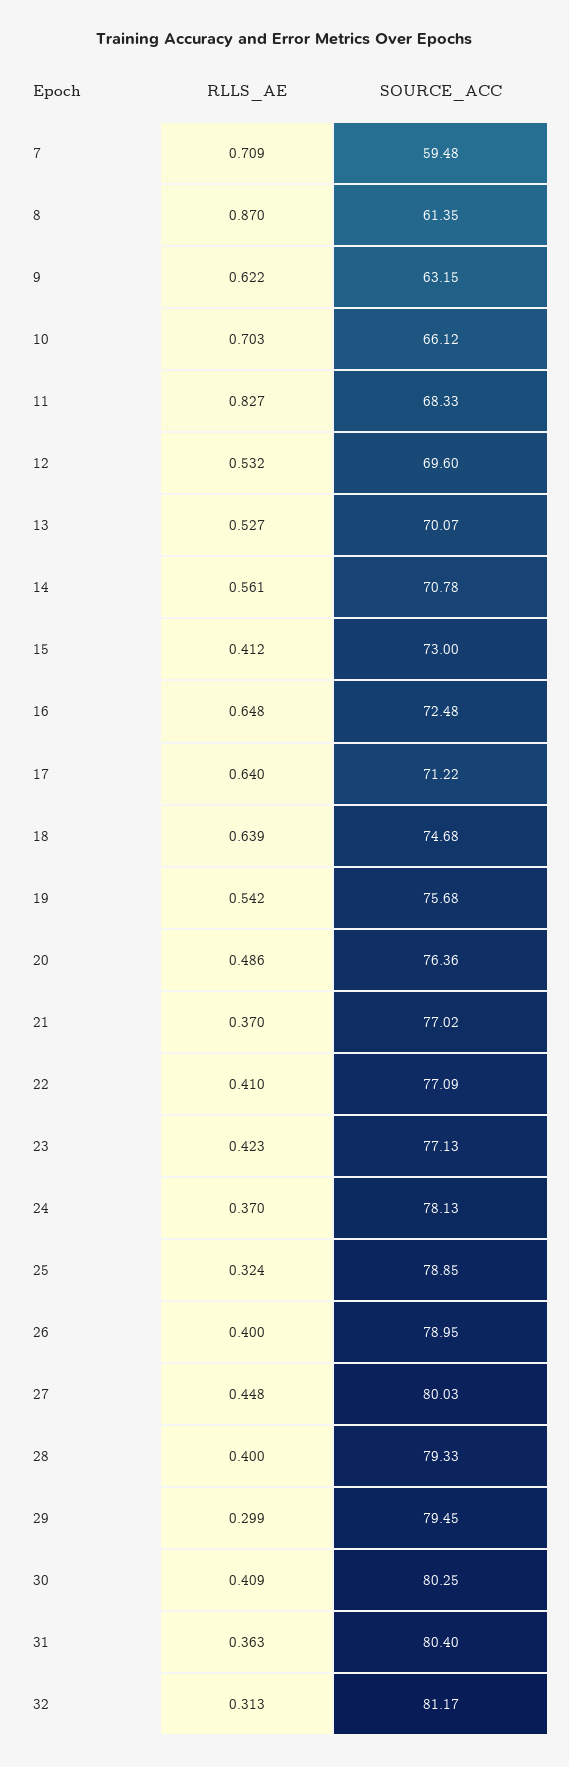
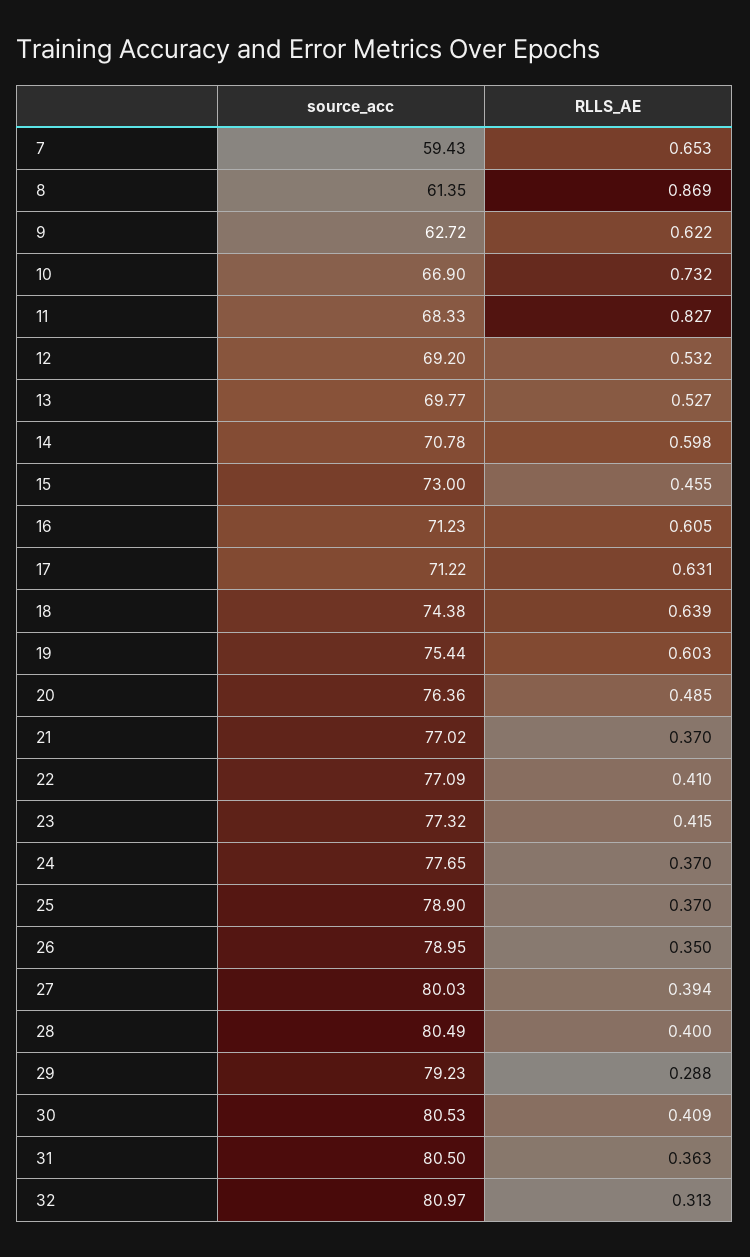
  {
    "RLLS_AE": {
-     "7": 0.709,
+     "7": 0.653,
-     "8": 0.87,
+     "8": 0.869,
      "9": 0.622,
-     "10": 0.703,
+     "10": 0.732,
      "11": 0.827,
      "12": 0.532,
      "13": 0.527,
-     "14": 0.561,
+     "14": 0.598,
-     "15": 0.412,
+     "15": 0.455,
-     "16": 0.648,
+     "16": 0.605,
-     "17": 0.64,
+     "17": 0.631,
      "18": 0.639,
-     "19": 0.542,
+     "19": 0.603,
-     "20": 0.486,
+     "20": 0.485,
      "21": 0.37,
      "22": 0.41,
-     "23": 0.423,
+     "23": 0.415,
      "24": 0.37,
-     "25": 0.324,
+     "25": 0.37,
-     "26": 0.4,
+     "26": 0.35,
-     "27": 0.448,
+     "27": 0.394,
      "28": 0.4,
-     "29": 0.299,
+     "29": 0.288,
      "30": 0.409,
      "31": 0.363,
      "32": 0.313
    },
    "SOURCE_ACC": {
-     "7": 59.48,
+     "7": 59.43,
      "8": 61.35,
-     "9": 63.15,
+     "9": 62.72,
-     "10": 66.12,
+     "10": 66.9,
      "11": 68.33,
-     "12": 69.6,
+     "12": 69.2,
-     "13": 70.07,
+     "13": 69.77,
      "14": 70.78,
      "15": 73,
-     "16": 72.48,
+     "16": 71.23,
      "17": 71.22,
-     "18": 74.68,
+     "18": 74.38,
-     "19": 75.68,
+     "19": 75.44,
      "20": 76.36,
      "21": 77.02,
      "22": 77.09,
-     "23": 77.13,
+     "23": 77.32,
-     "24": 78.13,
+     "24": 77.65,
-     "25": 78.85,
+     "25": 78.9,
      "26": 78.95,
      "27": 80.03,
-     "28": 79.33,
+     "28": 80.49,
-     "29": 79.45,
+     "29": 79.23,
-     "30": 80.25,
+     "30": 80.53,
-     "31": 80.4,
+     "31": 80.5,
-     "32": 81.17
+     "32": 80.97
    }
  }

